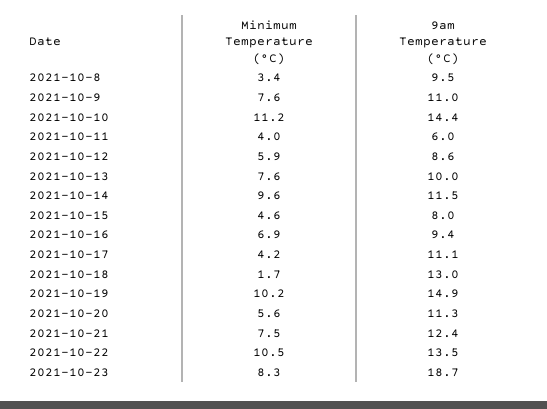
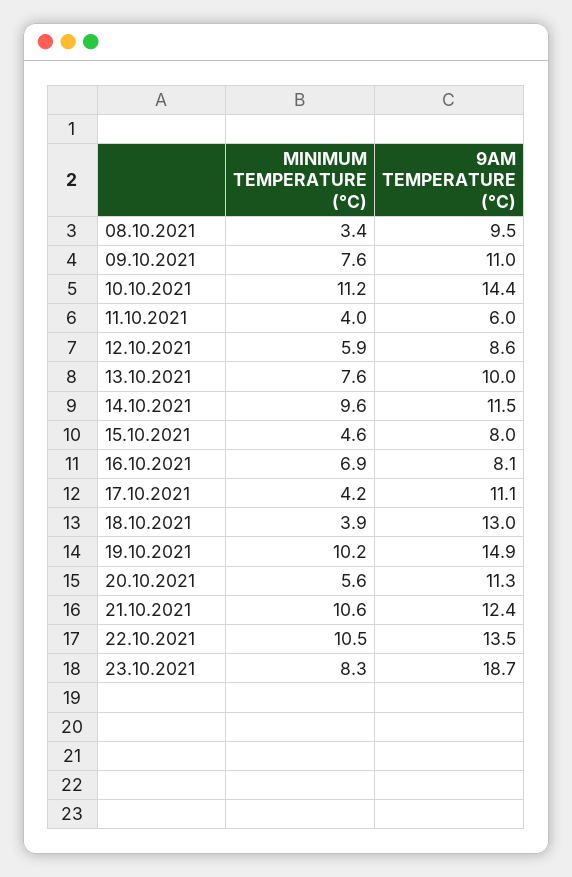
  {
    "Minimum Temperature (°C)": {
      "2021-10-8": 3.4,
      "2021-10-9": 7.6,
      "2021-10-10": 11.2,
      "2021-10-11": 4,
      "2021-10-12": 5.9,
      "2021-10-13": 7.6,
      "2021-10-14": 9.6,
      "2021-10-15": 4.6,
      "2021-10-16": 6.9,
      "2021-10-17": 4.2,
-     "2021-10-18": 1.7,
+     "2021-10-18": 3.9,
      "2021-10-19": 10.2,
      "2021-10-20": 5.6,
-     "2021-10-21": 7.5,
+     "2021-10-21": 10.6,
      "2021-10-22": 10.5,
      "2021-10-23": 8.3
    },
    "9am Temperature (°C)": {
      "2021-10-8": 9.5,
      "2021-10-9": 11,
      "2021-10-10": 14.4,
      "2021-10-11": 6,
      "2021-10-12": 8.6,
      "2021-10-13": 10,
      "2021-10-14": 11.5,
      "2021-10-15": 8,
-     "2021-10-16": 9.4,
+     "2021-10-16": 8.1,
      "2021-10-17": 11.1,
      "2021-10-18": 13,
      "2021-10-19": 14.9,
      "2021-10-20": 11.3,
      "2021-10-21": 12.4,
      "2021-10-22": 13.5,
      "2021-10-23": 18.7
    }
  }

